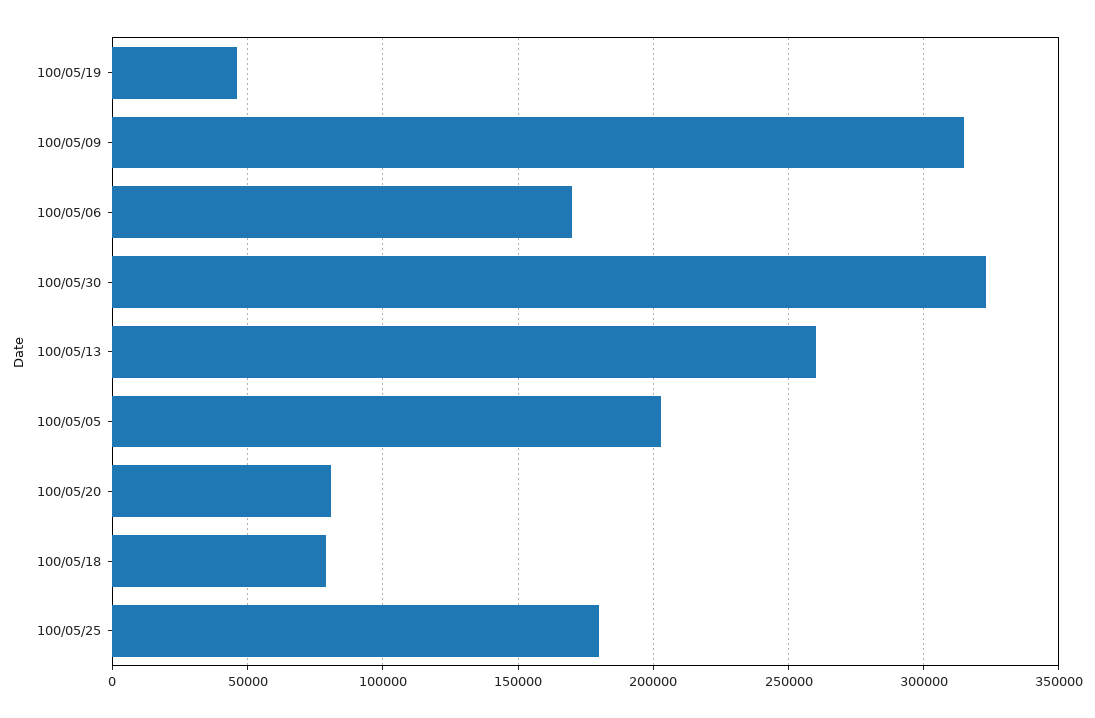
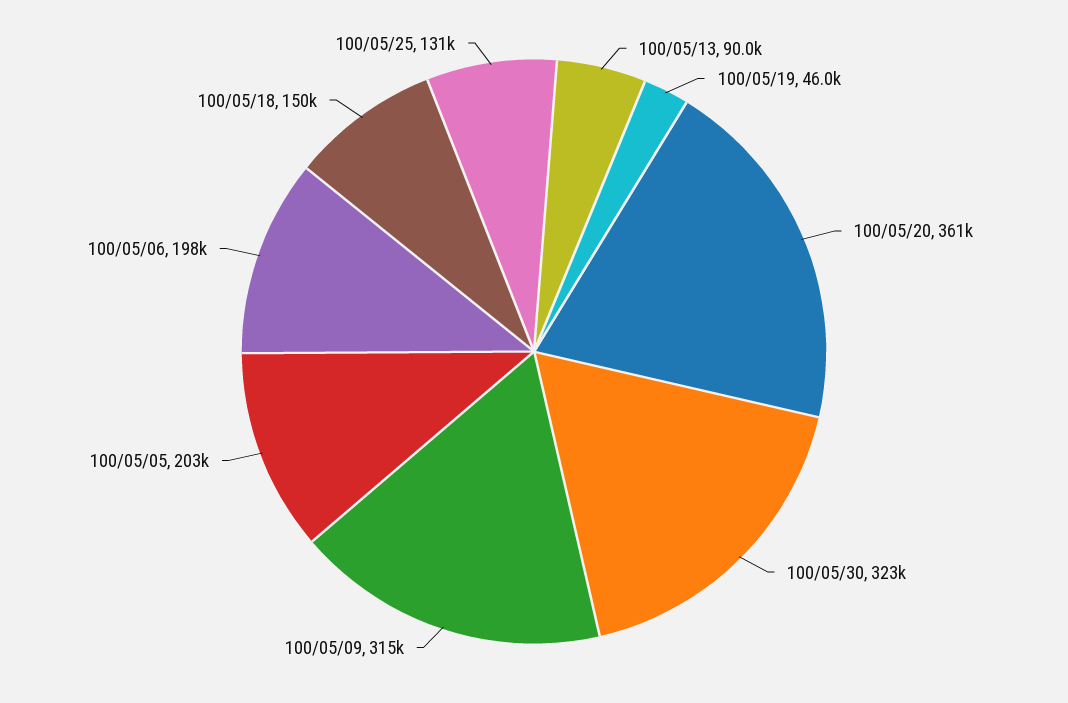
  {
    "100/05/19": 46000,
    "100/05/09": 315000,
-   "100/05/06": 170000,
+   "100/05/06": 198000,
    "100/05/30": 323000,
-   "100/05/13": 260000,
+   "100/05/13": 90000,
    "100/05/05": 203000,
-   "100/05/20": 80000,
+   "100/05/20": 361000,
-   "100/05/18": 80000,
+   "100/05/18": 150000,
-   "100/05/25": 180000
+   "100/05/25": 131000
  }

